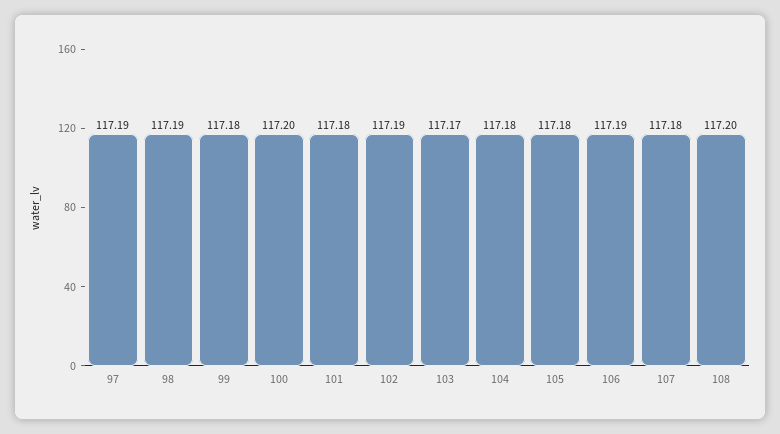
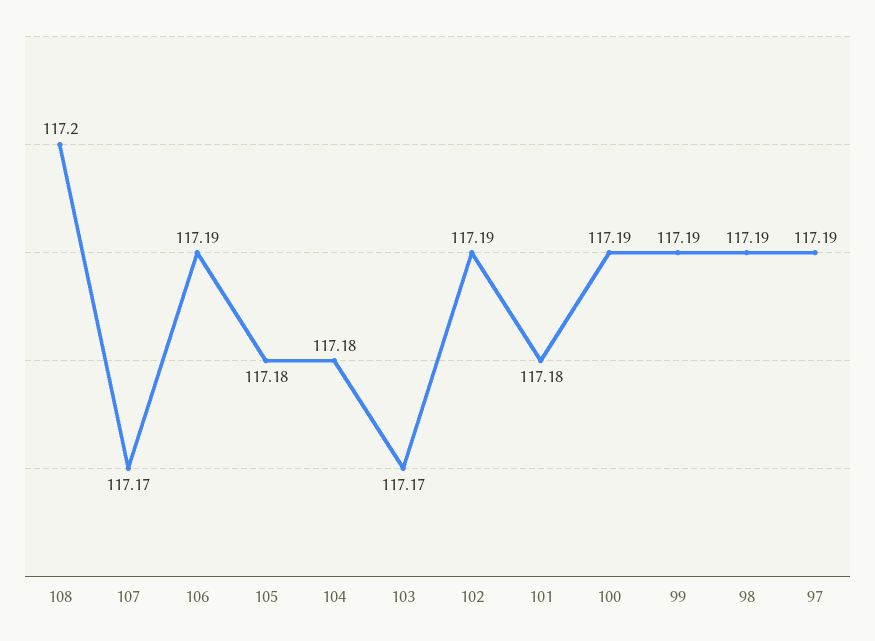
  {
    "97": 117.19,
    "98": 117.19,
-   "99": 117.18,
+   "99": 117.19,
-   "100": 117.2,
+   "100": 117.19,
    "101": 117.18,
    "102": 117.19,
    "103": 117.17,
    "104": 117.18,
    "105": 117.18,
    "106": 117.19,
-   "107": 117.18,
+   "107": 117.17,
    "108": 117.2
  }

